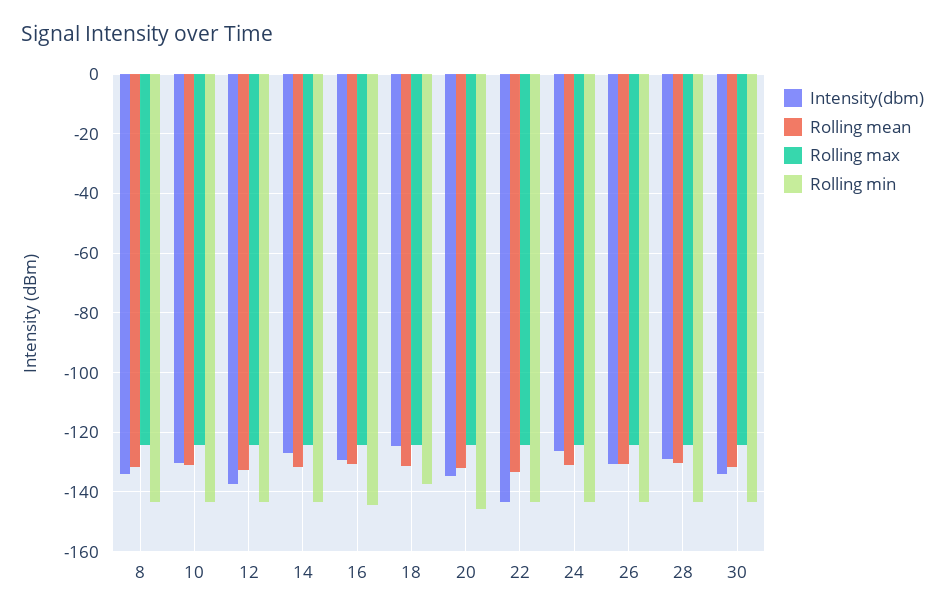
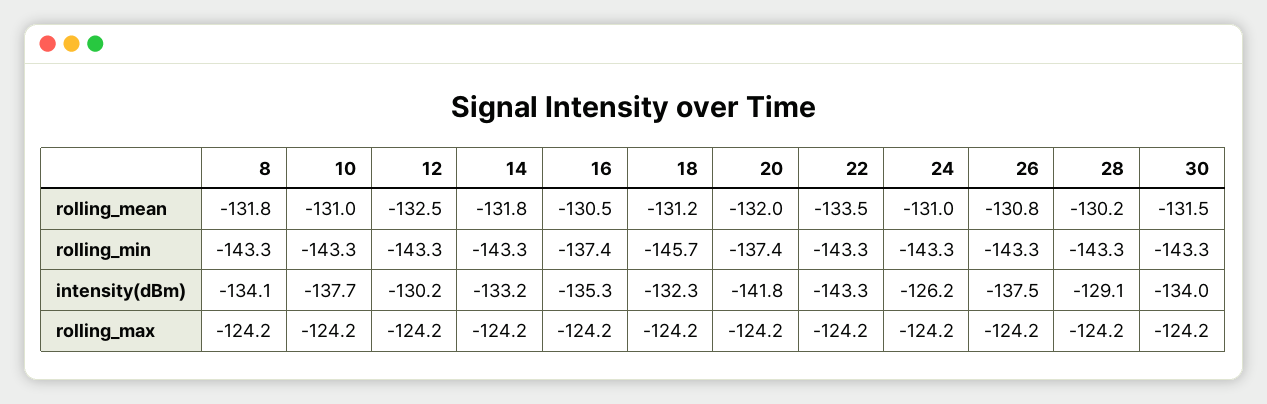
  {
    "Intensity(dbm)": {
      "8": -134.1,
-     "10": -130,
+     "10": -137.7,
-     "12": -137.5,
+     "12": -130.2,
-     "14": -127.5,
+     "14": -133.2,
-     "16": -130,
+     "16": -135.3,
-     "18": -125,
+     "18": -132.3,
-     "20": -135,
+     "20": -141.8,
      "22": -143.3,
      "24": -126.2,
-     "26": -130,
+     "26": -137.5,
      "28": -129.1,
      "30": -134
    },
    "Rolling mean": {
      "8": -131.8,
      "10": -131,
      "12": -132.5,
      "14": -131.8,
      "16": -130.5,
      "18": -131.2,
      "20": -132,
      "22": -133.5,
      "24": -131,
      "26": -130.8,
      "28": -130.2,
      "30": -131.5
    },
    "Rolling max": {
      "8": -124.2,
      "10": -124.2,
      "12": -124.2,
      "14": -124.2,
      "16": -124.2,
      "18": -124.2,
      "20": -124.2,
      "22": -124.2,
      "24": -124.2,
      "26": -124.2,
      "28": -124.2,
      "30": -124.2
    },
    "Rolling min": {
      "8": -143.3,
      "10": -143.3,
      "12": -143.3,
      "14": -143.3,
-     "16": -145,
+     "16": -137.4,
-     "18": -137.5,
+     "18": -145.7,
-     "20": -145,
+     "20": -137.4,
      "22": -143.3,
      "24": -143.3,
      "26": -143.3,
      "28": -143.3,
      "30": -143.3
    }
  }

